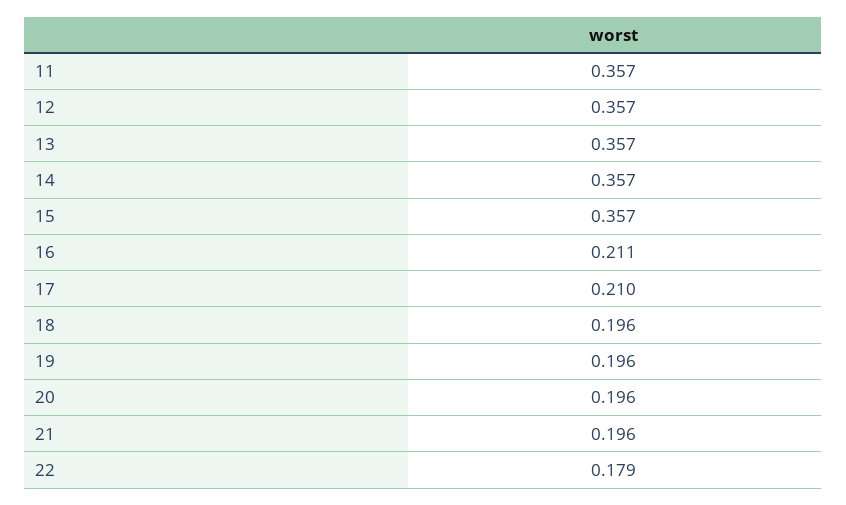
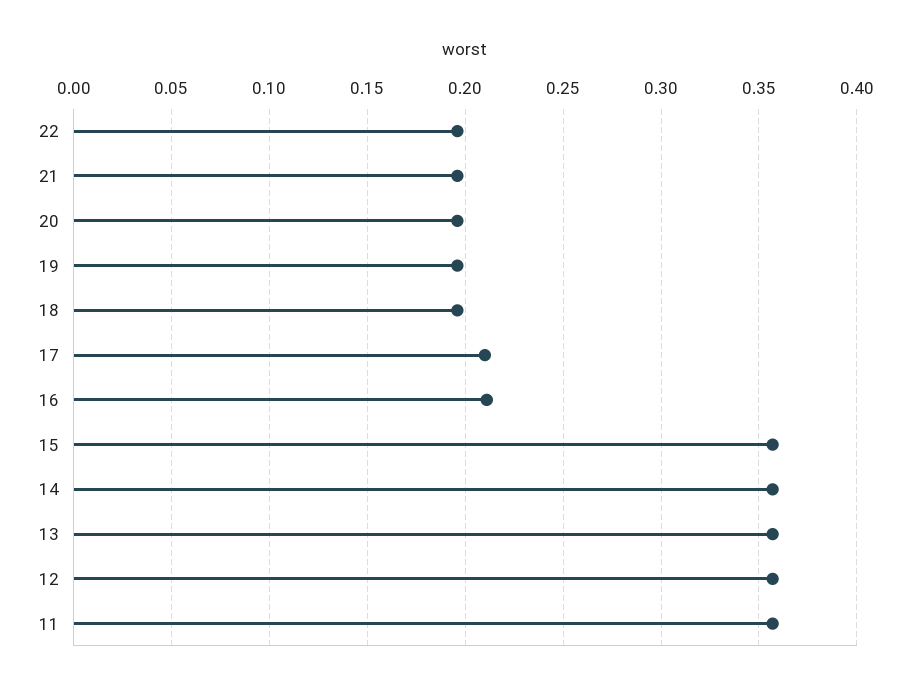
  {
    "11": 0.357,
    "12": 0.357,
    "13": 0.357,
    "14": 0.357,
    "15": 0.357,
    "16": 0.211,
    "17": 0.21,
    "18": 0.196,
    "19": 0.196,
    "20": 0.196,
    "21": 0.196,
-   "22": 0.179
+   "22": 0.195
  }

